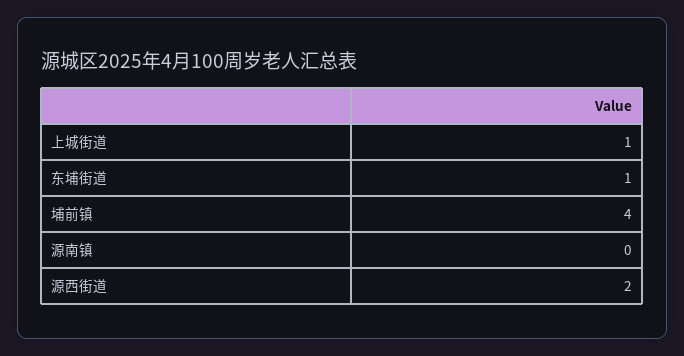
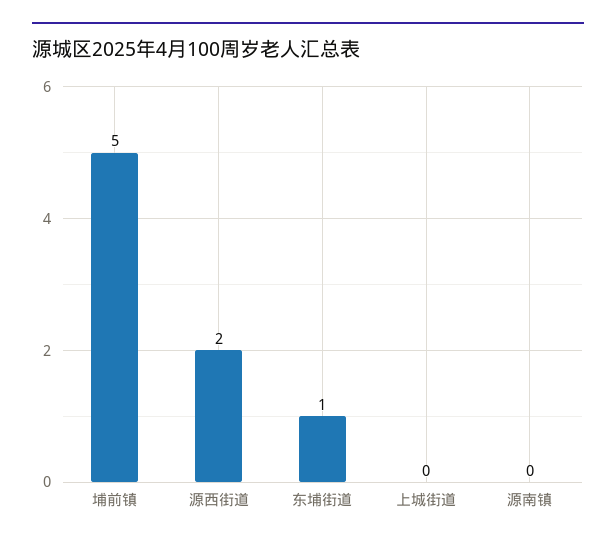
  {
-   "上城街道": 1,
+   "上城街道": 0,
    "东埔街道": 1,
-   "埔前镇": 4,
+   "埔前镇": 5,
    "源南镇": 0,
    "源西街道": 2
  }

